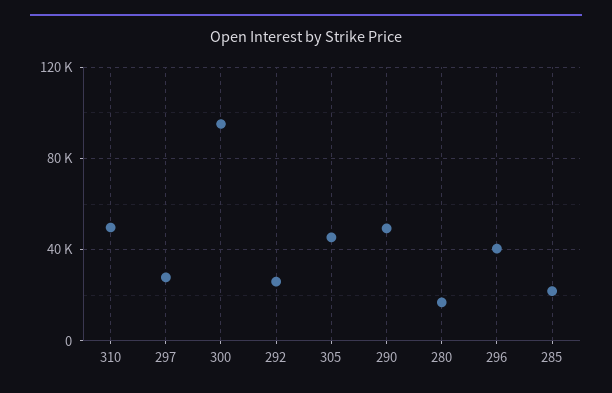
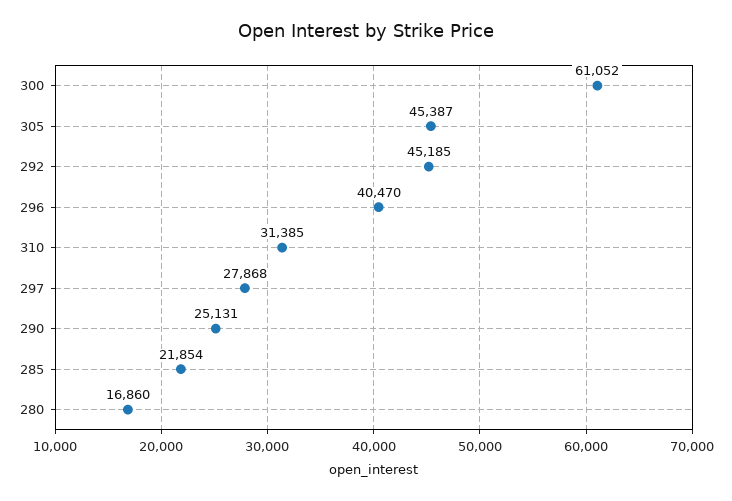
  {
-   "310": 50000,
+   "310": 31385,
    "297": 27868,
-   "300": 95000,
+   "300": 61052,
-   "292": 25000,
+   "292": 45185,
    "305": 45387,
-   "290": 50000,
+   "290": 25131,
    "280": 16860,
    "296": 40470,
    "285": 21854
  }

